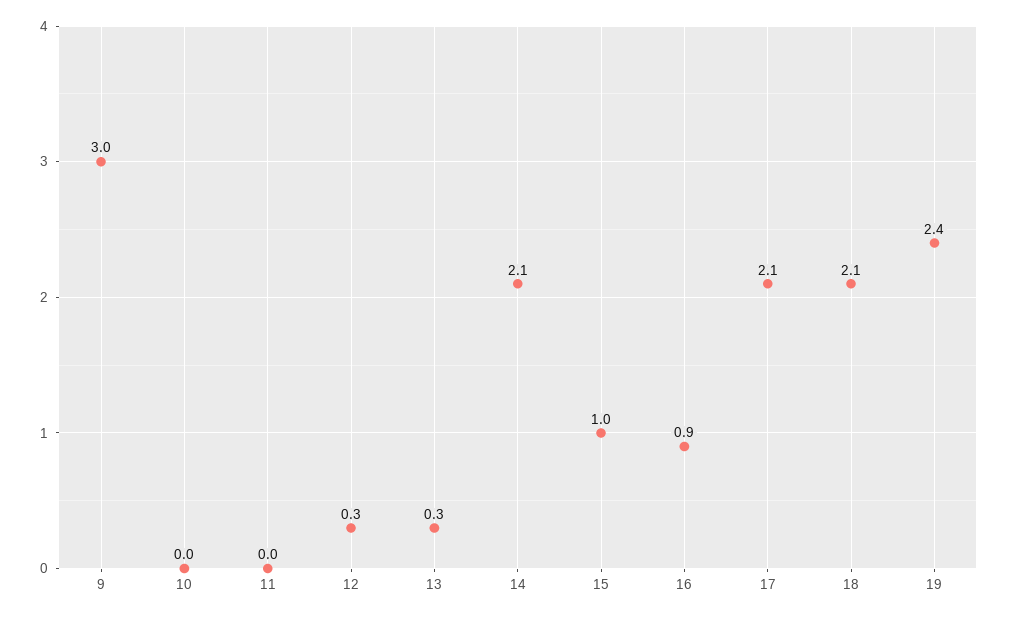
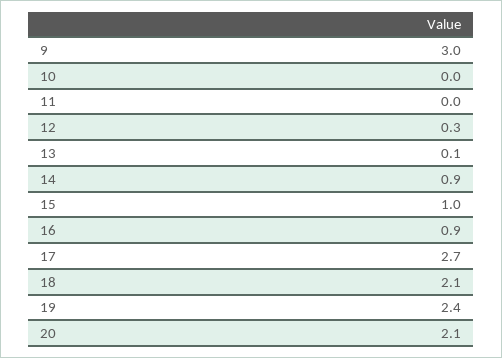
  {
    "9": 3,
    "10": 0,
    "11": 0,
    "12": 0.3,
-   "13": 0.3,
+   "13": 0.1,
-   "14": 2.1,
+   "14": 0.9,
    "15": 1,
    "16": 0.9,
-   "17": 2.1,
+   "17": 2.7,
    "18": 2.1,
-   "19": 2.4
+   "19": 2.4,
+   "20": 2.1
  }

